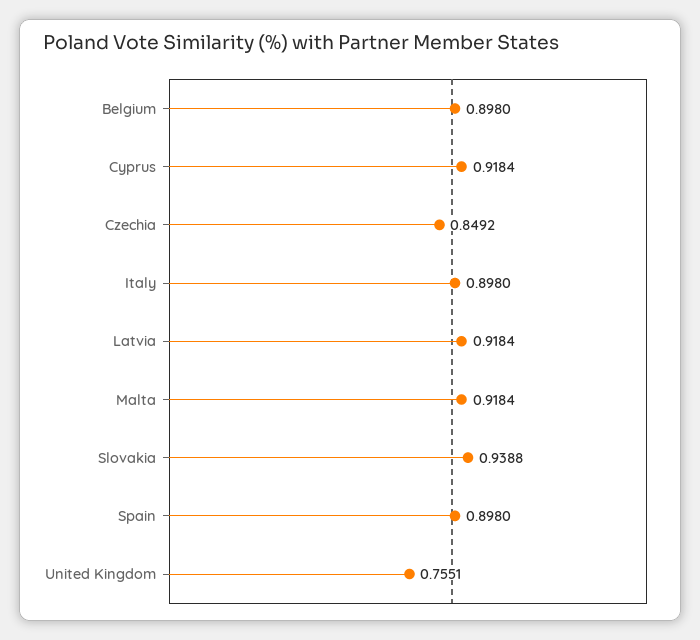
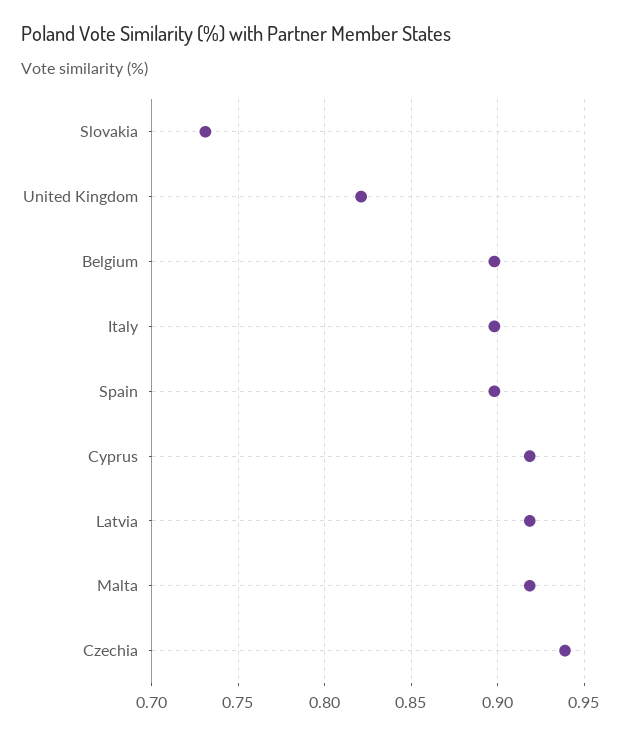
  {
    "Belgium": 0.898,
    "Cyprus": 0.9184,
-   "Czechia": 0.8492,
+   "Czechia": 0.94,
    "Italy": 0.898,
    "Latvia": 0.9184,
    "Malta": 0.9184,
-   "Slovakia": 0.9388,
+   "Slovakia": 0.73,
    "Spain": 0.898,
-   "United Kingdom": 0.7551
+   "United Kingdom": 0.82
  }

